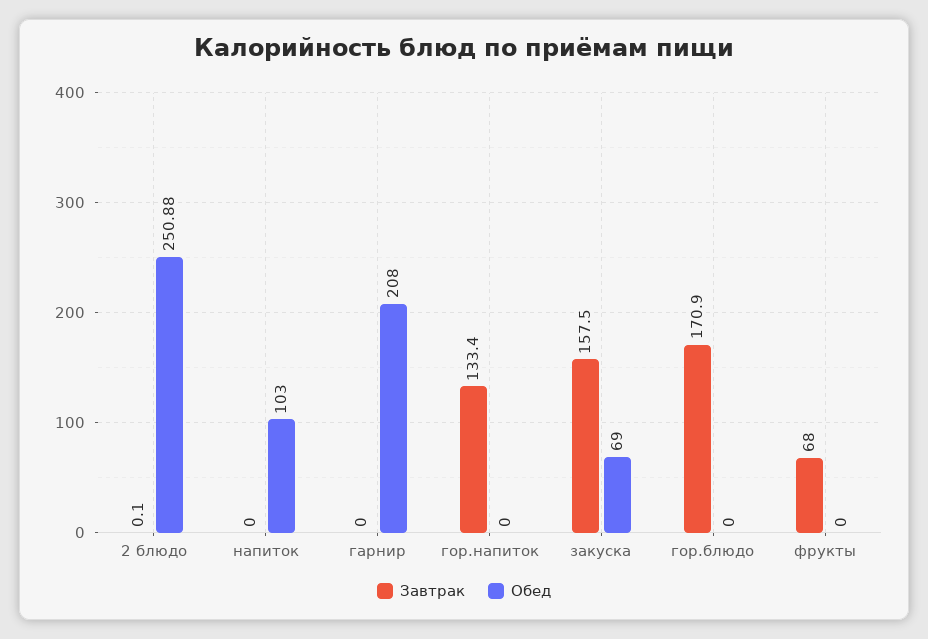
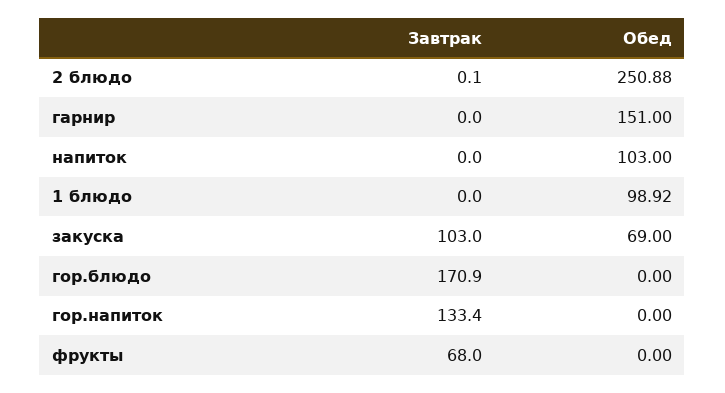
  {
    "Завтрак": {
      "2 блюдо": 0.1,
      "напиток": 0,
      "гарнир": 0,
      "гор.напиток": 133.4,
-     "закуска": 157.5,
+     "закуска": 103,
      "гор.блюдо": 170.9,
-     "фрукты": 68
+     "фрукты": 68,
+     "1 блюдо": 0
    },
    "Обед": {
      "2 блюдо": 250.88,
      "напиток": 103,
-     "гарнир": 208,
+     "гарнир": 151,
      "гор.напиток": 0,
      "закуска": 69,
      "гор.блюдо": 0,
-     "фрукты": 0
+     "фрукты": 0,
+     "1 блюдо": 98.92
    }
  }

